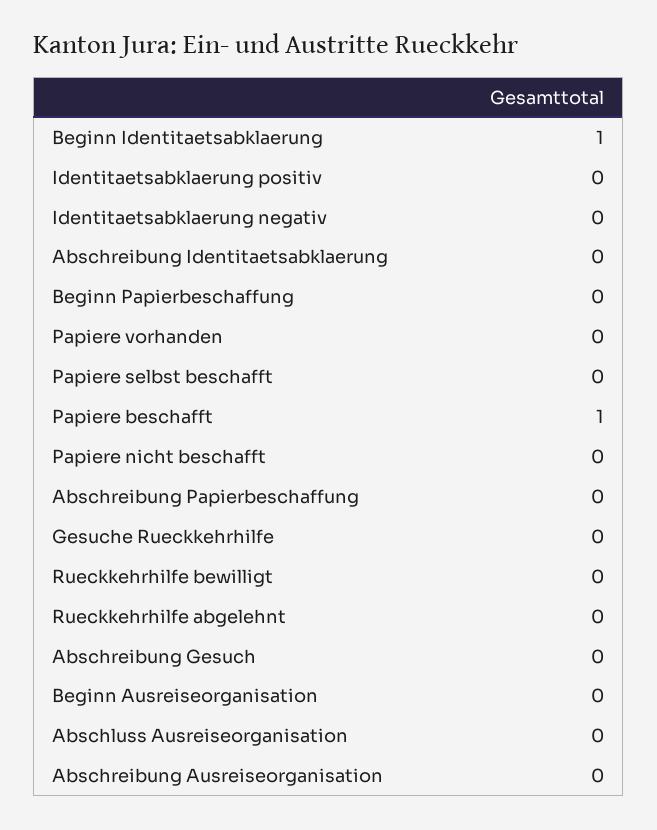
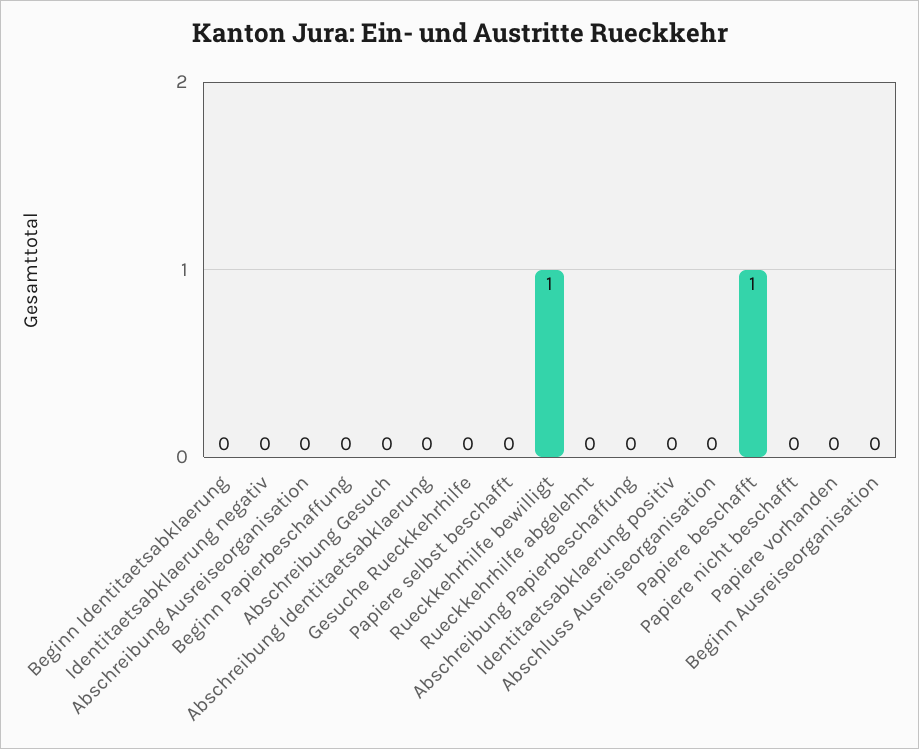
  {
-   "Beginn Identitaetsabklaerung": 1,
+   "Beginn Identitaetsabklaerung": 0,
    "Identitaetsabklaerung positiv": 0,
    "Identitaetsabklaerung negativ": 0,
    "Abschreibung Identitaetsabklaerung": 0,
    "Beginn Papierbeschaffung": 0,
    "Papiere vorhanden": 0,
    "Papiere selbst beschafft": 0,
    "Papiere beschafft": 1,
    "Papiere nicht beschafft": 0,
    "Abschreibung Papierbeschaffung": 0,
    "Gesuche Rueckkehrhilfe": 0,
-   "Rueckkehrhilfe bewilligt": 0,
+   "Rueckkehrhilfe bewilligt": 1,
    "Rueckkehrhilfe abgelehnt": 0,
    "Abschreibung Gesuch": 0,
    "Beginn Ausreiseorganisation": 0,
    "Abschluss Ausreiseorganisation": 0,
    "Abschreibung Ausreiseorganisation": 0
  }

